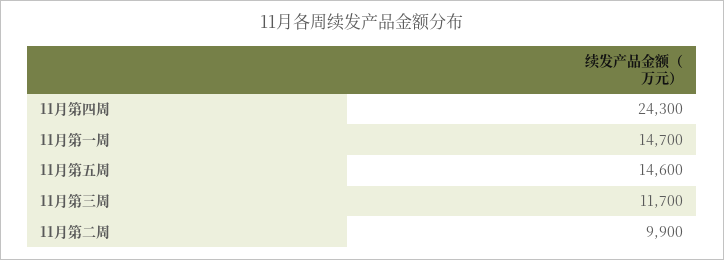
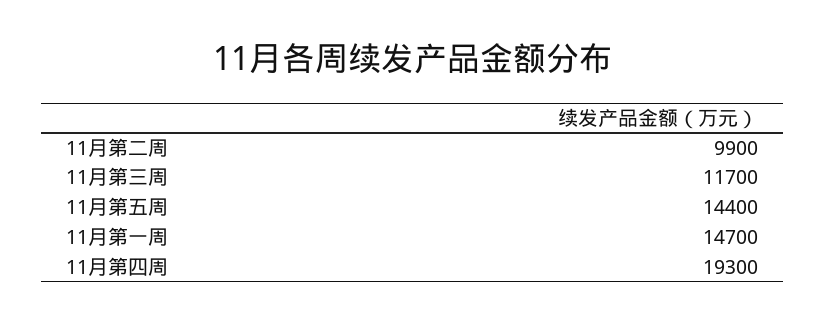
  {
-   "11月第四周": 24300,
+   "11月第四周": 19300,
    "11月第一周": 14700,
-   "11月第五周": 14600,
+   "11月第五周": 14400,
    "11月第三周": 11700,
    "11月第二周": 9900
  }

